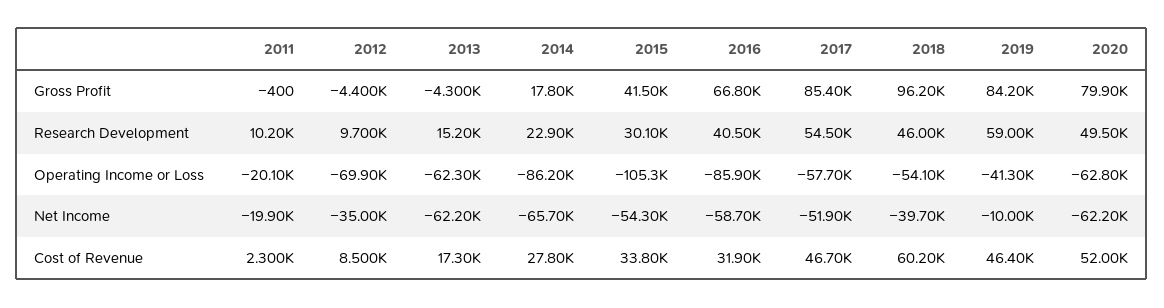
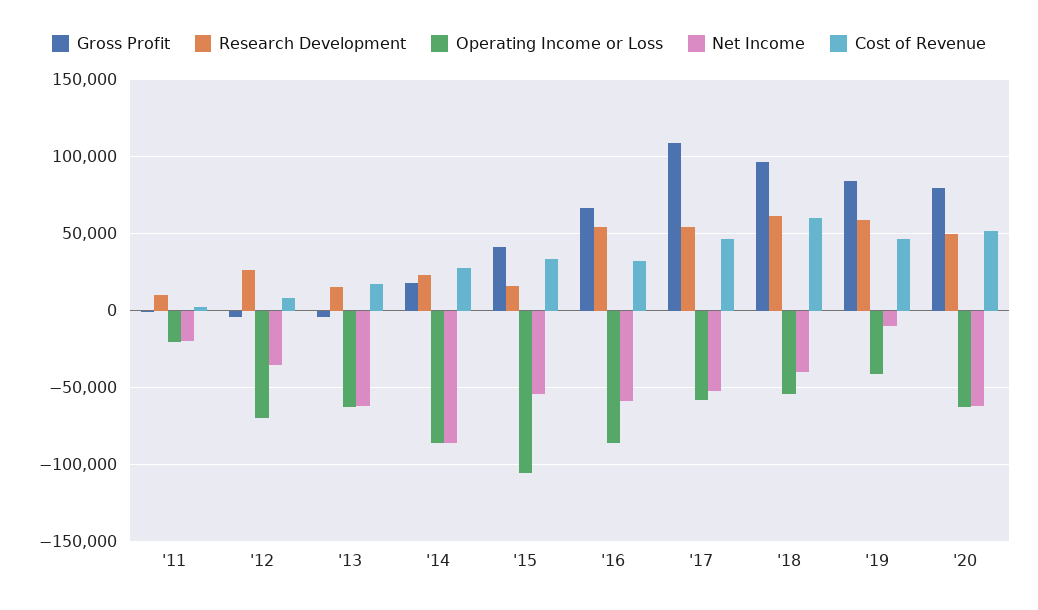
  {
    "Gross Profit": {
      "2011": -400,
      "2012": -4400,
      "2013": -4300,
      "2014": 17800,
      "2015": 41500,
      "2016": 66800,
-     "2017": 85400,
+     "2017": 110000,
      "2018": 96200,
      "2019": 84200,
      "2020": 79900
    },
    "Research Development": {
      "2011": 10200,
-     "2012": 9700,
+     "2012": 25000,
      "2013": 15200,
      "2014": 22900,
-     "2015": 30100,
+     "2015": 15000,
-     "2016": 40500,
+     "2016": 55000,
      "2017": 54500,
-     "2018": 46000,
+     "2018": 60000,
      "2019": 59000,
      "2020": 49500
    },
    "Operating Income or Loss": {
      "2011": -20100,
      "2012": -69900,
      "2013": -62300,
      "2014": -86200,
      "2015": -105300,
      "2016": -85900,
      "2017": -57700,
      "2018": -54100,
      "2019": -41300,
      "2020": -62800
    },
    "Net Income": {
      "2011": -19900,
      "2012": -35000,
      "2013": -62200,
-     "2014": -65700,
+     "2014": -85000,
      "2015": -54300,
      "2016": -58700,
      "2017": -51900,
      "2018": -39700,
      "2019": -10000,
      "2020": -62200
    },
    "Cost of Revenue": {
      "2011": 2300,
      "2012": 8500,
      "2013": 17300,
      "2014": 27800,
      "2015": 33800,
      "2016": 31900,
      "2017": 46700,
      "2018": 60200,
      "2019": 46400,
      "2020": 52000
    }
  }

